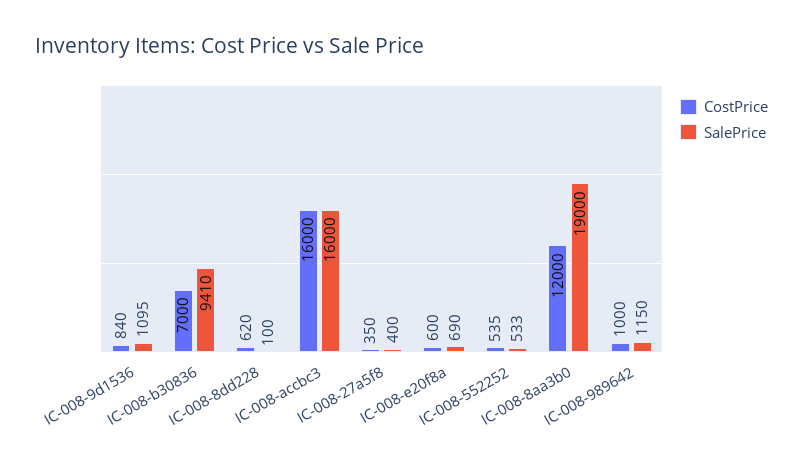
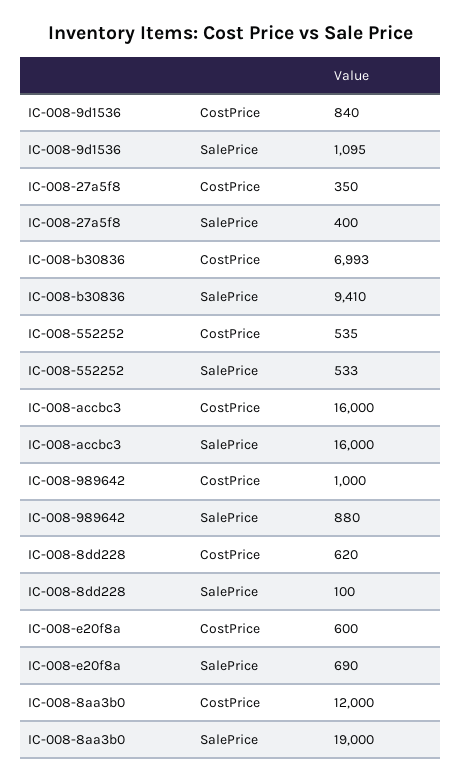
  {
    "CostPrice": {
      "IC-008-9d1536": 840,
-     "IC-008-b30836": 7000,
+     "IC-008-b30836": 6993,
      "IC-008-8dd228": 620,
      "IC-008-accbc3": 16000,
      "IC-008-27a5f8": 350,
      "IC-008-e20f8a": 600,
      "IC-008-552252": 535,
      "IC-008-8aa3b0": 12000,
      "IC-008-989642": 1000
    },
    "SalePrice": {
      "IC-008-9d1536": 1095,
      "IC-008-b30836": 9410,
      "IC-008-8dd228": 100,
      "IC-008-accbc3": 16000,
      "IC-008-27a5f8": 400,
      "IC-008-e20f8a": 690,
      "IC-008-552252": 533,
      "IC-008-8aa3b0": 19000,
-     "IC-008-989642": 1150
+     "IC-008-989642": 880
    }
  }

